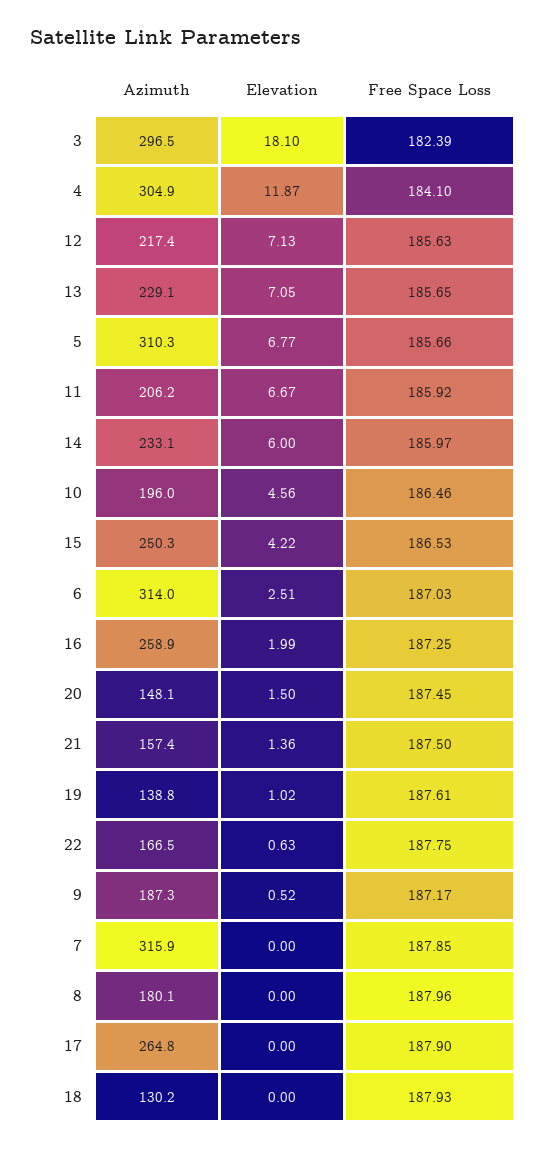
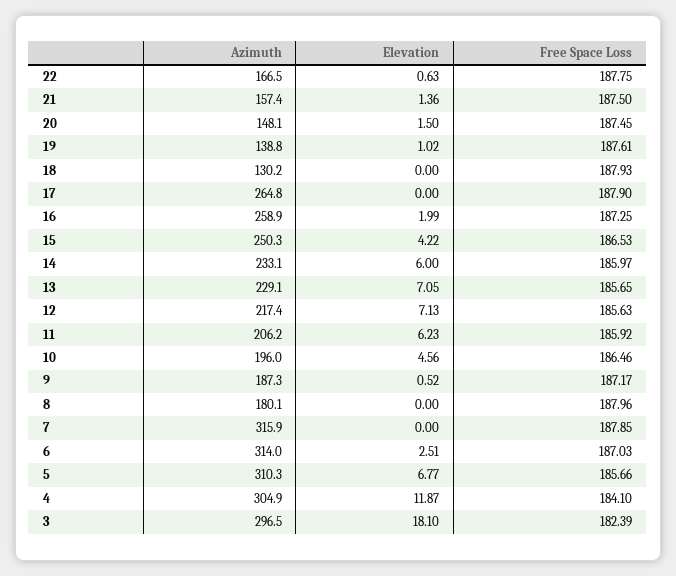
  {
    "Azimuth": {
      "3": 296.5,
      "4": 304.9,
      "12": 217.4,
      "13": 229.1,
      "5": 310.3,
      "11": 206.2,
      "14": 233.1,
      "10": 196,
      "15": 250.3,
      "6": 314,
      "16": 258.9,
      "20": 148.1,
      "21": 157.4,
      "19": 138.8,
      "22": 166.5,
      "9": 187.3,
      "7": 315.9,
      "8": 180.1,
      "17": 264.8,
      "18": 130.2
    },
    "Elevation": {
      "3": 18.1,
      "4": 11.87,
      "12": 7.13,
      "13": 7.05,
      "5": 6.77,
-     "11": 6.67,
+     "11": 6.23,
      "14": 6,
      "10": 4.56,
      "15": 4.22,
      "6": 2.51,
      "16": 1.99,
      "20": 1.5,
      "21": 1.36,
      "19": 1.02,
      "22": 0.63,
      "9": 0.52,
      "7": 0,
      "8": 0,
      "17": 0,
      "18": 0
    },
    "Free Space Loss": {
      "3": 182.39,
      "4": 184.1,
      "12": 185.63,
      "13": 185.65,
      "5": 185.66,
      "11": 185.92,
      "14": 185.97,
      "10": 186.46,
      "15": 186.53,
      "6": 187.03,
      "16": 187.25,
      "20": 187.45,
      "21": 187.5,
      "19": 187.61,
      "22": 187.75,
      "9": 187.17,
      "7": 187.85,
      "8": 187.96,
      "17": 187.9,
      "18": 187.93
    }
  }

